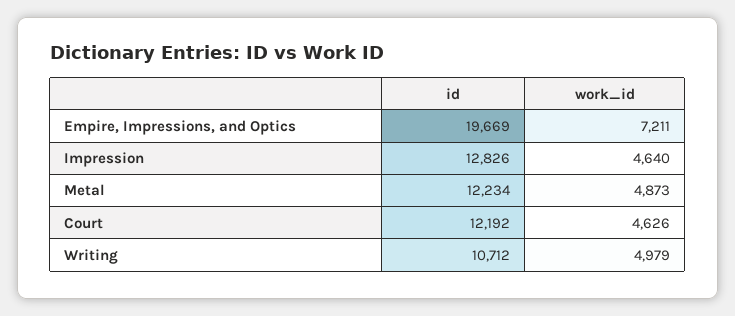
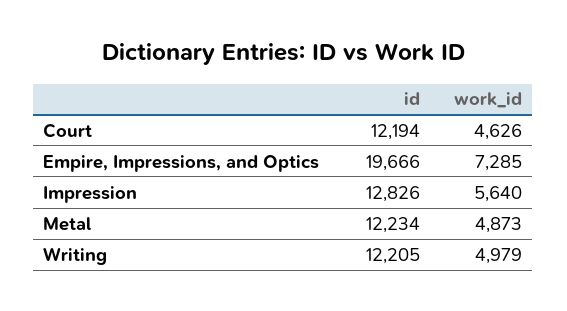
  {
    "id": {
-     "Empire, Impressions, and Optics": 19669,
+     "Empire, Impressions, and Optics": 19666,
      "Impression": 12826,
      "Metal": 12234,
-     "Court": 12192,
+     "Court": 12194,
-     "Writing": 10712
+     "Writing": 12205
    },
    "work_id": {
-     "Empire, Impressions, and Optics": 7211,
+     "Empire, Impressions, and Optics": 7285,
-     "Impression": 4640,
+     "Impression": 5640,
      "Metal": 4873,
      "Court": 4626,
      "Writing": 4979
    }
  }

